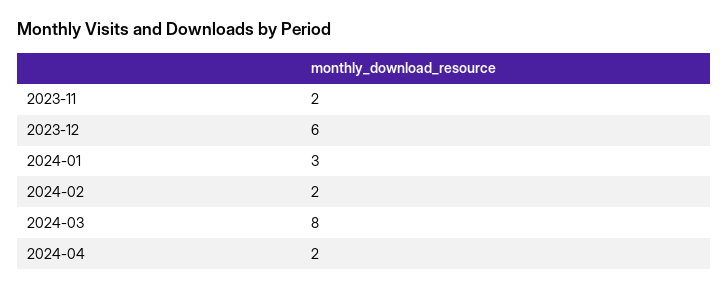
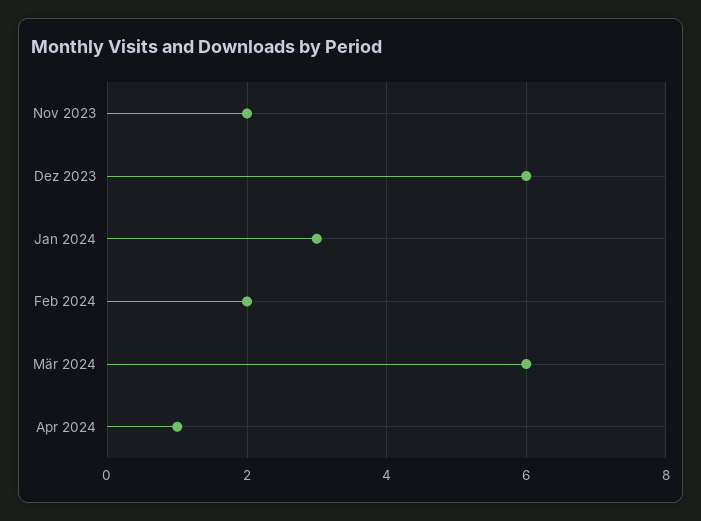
  {
    "2023-11": 2,
    "2023-12": 6,
    "2024-01": 3,
    "2024-02": 2,
-   "2024-03": 8,
+   "2024-03": 6,
-   "2024-04": 2
+   "2024-04": 1
  }

